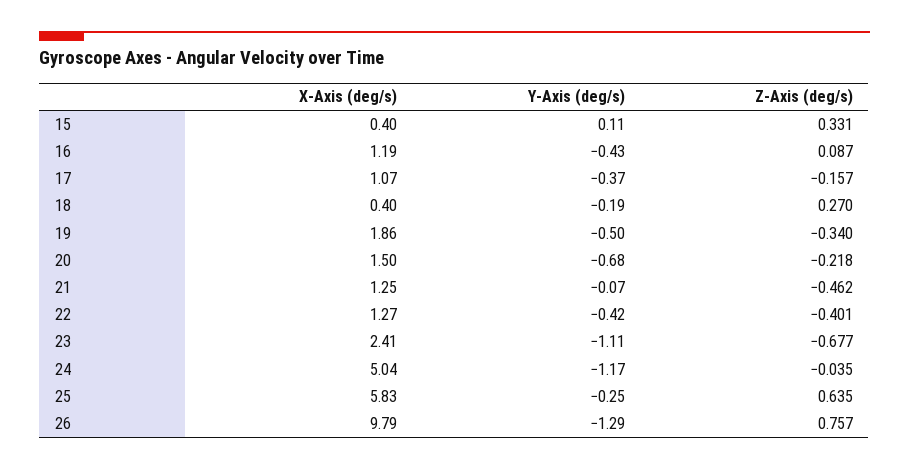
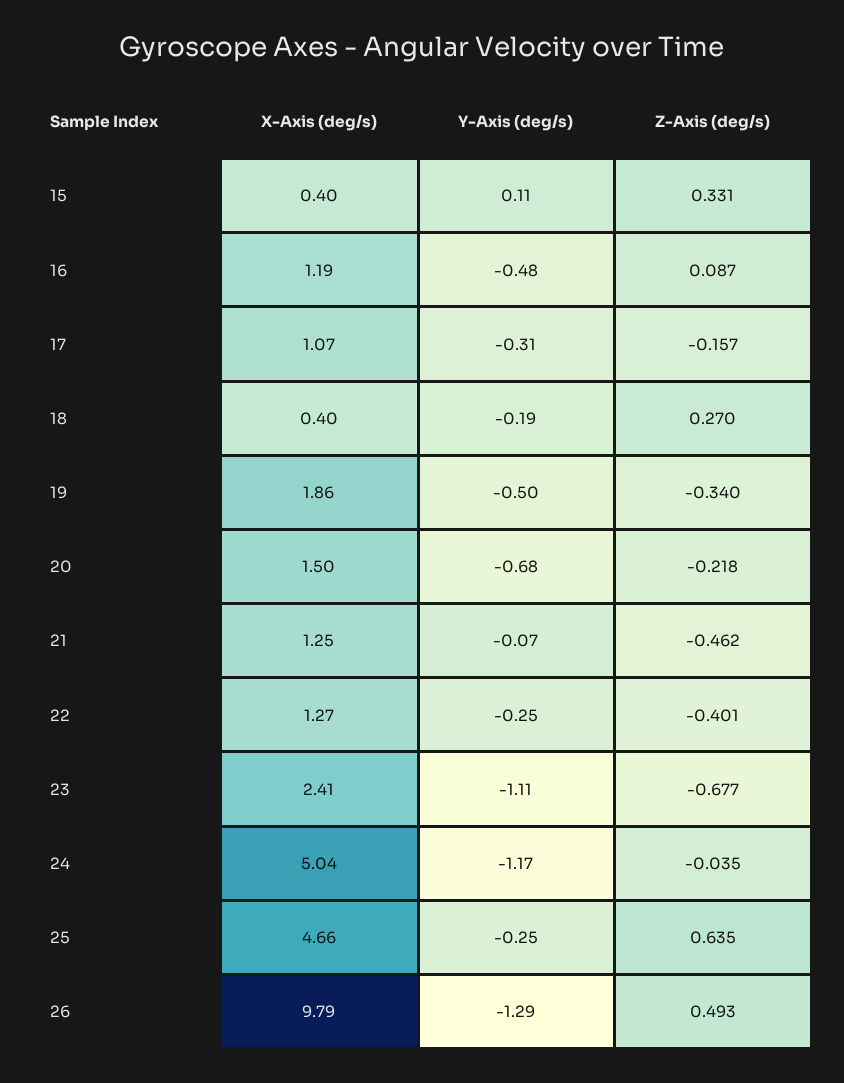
  {
    "X-Axis (deg/s)": {
      "15": 0.4,
      "16": 1.19,
      "17": 1.07,
      "18": 0.4,
      "19": 1.86,
      "20": 1.5,
      "21": 1.25,
      "22": 1.27,
      "23": 2.41,
      "24": 5.04,
-     "25": 5.83,
+     "25": 4.66,
      "26": 9.79
    },
    "Y-Axis (deg/s)": {
      "15": 0.11,
-     "16": -0.43,
+     "16": -0.48,
-     "17": -0.37,
+     "17": -0.31,
      "18": -0.19,
      "19": -0.5,
      "20": -0.68,
      "21": -0.07,
-     "22": -0.42,
+     "22": -0.25,
      "23": -1.11,
      "24": -1.17,
      "25": -0.25,
      "26": -1.29
    },
    "Z-Axis (deg/s)": {
      "15": 0.331,
      "16": 0.087,
      "17": -0.157,
      "18": 0.27,
      "19": -0.34,
      "20": -0.218,
      "21": -0.462,
      "22": -0.401,
      "23": -0.677,
      "24": -0.035,
      "25": 0.635,
-     "26": 0.757
+     "26": 0.493
    }
  }

